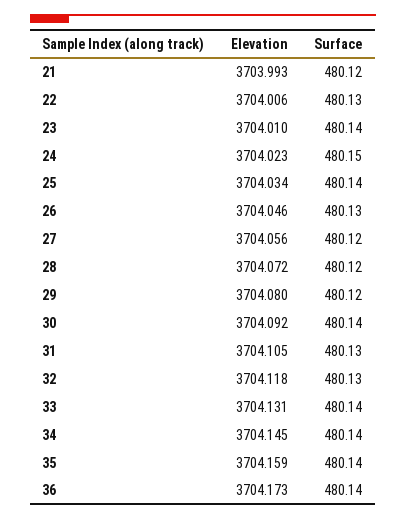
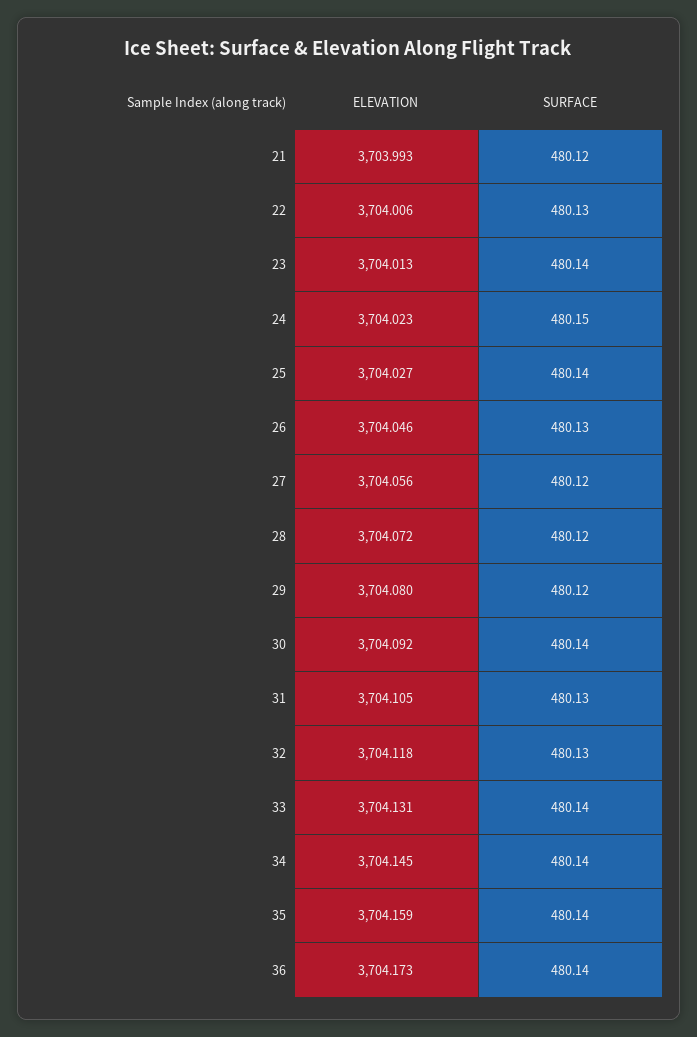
  {
    "Elevation": {
      "21": 3703.993,
      "22": 3704.006,
-     "23": 3704.01,
+     "23": 3704.013,
      "24": 3704.023,
-     "25": 3704.034,
+     "25": 3704.027,
      "26": 3704.046,
      "27": 3704.056,
      "28": 3704.072,
      "29": 3704.08,
      "30": 3704.092,
      "31": 3704.105,
      "32": 3704.118,
      "33": 3704.131,
      "34": 3704.145,
      "35": 3704.159,
      "36": 3704.173
    },
    "Surface": {
      "21": 480.12,
      "22": 480.13,
      "23": 480.14,
      "24": 480.15,
      "25": 480.14,
      "26": 480.13,
      "27": 480.12,
      "28": 480.12,
      "29": 480.12,
      "30": 480.14,
      "31": 480.13,
      "32": 480.13,
      "33": 480.14,
      "34": 480.14,
      "35": 480.14,
      "36": 480.14
    }
  }

